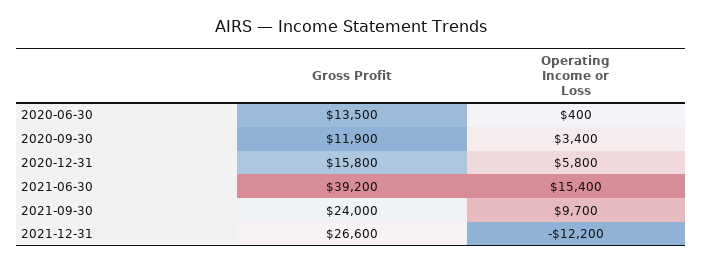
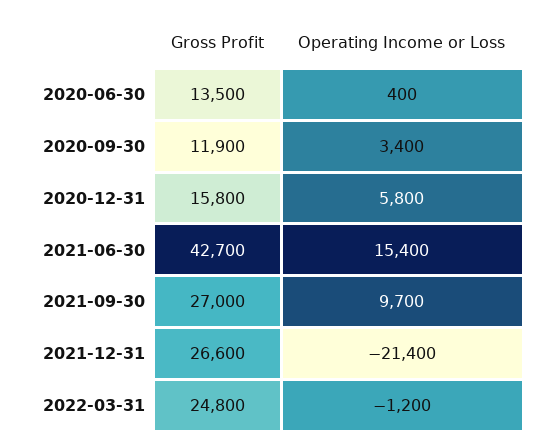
  {
    "Gross Profit": {
      "2020-06-30": 13500,
      "2020-09-30": 11900,
      "2020-12-31": 15800,
-     "2021-06-30": 39200,
+     "2021-06-30": 42700,
-     "2021-09-30": 24000,
+     "2021-09-30": 27000,
-     "2021-12-31": 26600
+     "2021-12-31": 26600,
+     "2022-03-31": 24800
    },
    "Operating Income or Loss": {
      "2020-06-30": 400,
      "2020-09-30": 3400,
      "2020-12-31": 5800,
      "2021-06-30": 15400,
      "2021-09-30": 9700,
-     "2021-12-31": -12200
+     "2021-12-31": -21400,
+     "2022-03-31": -1200
    }
  }

